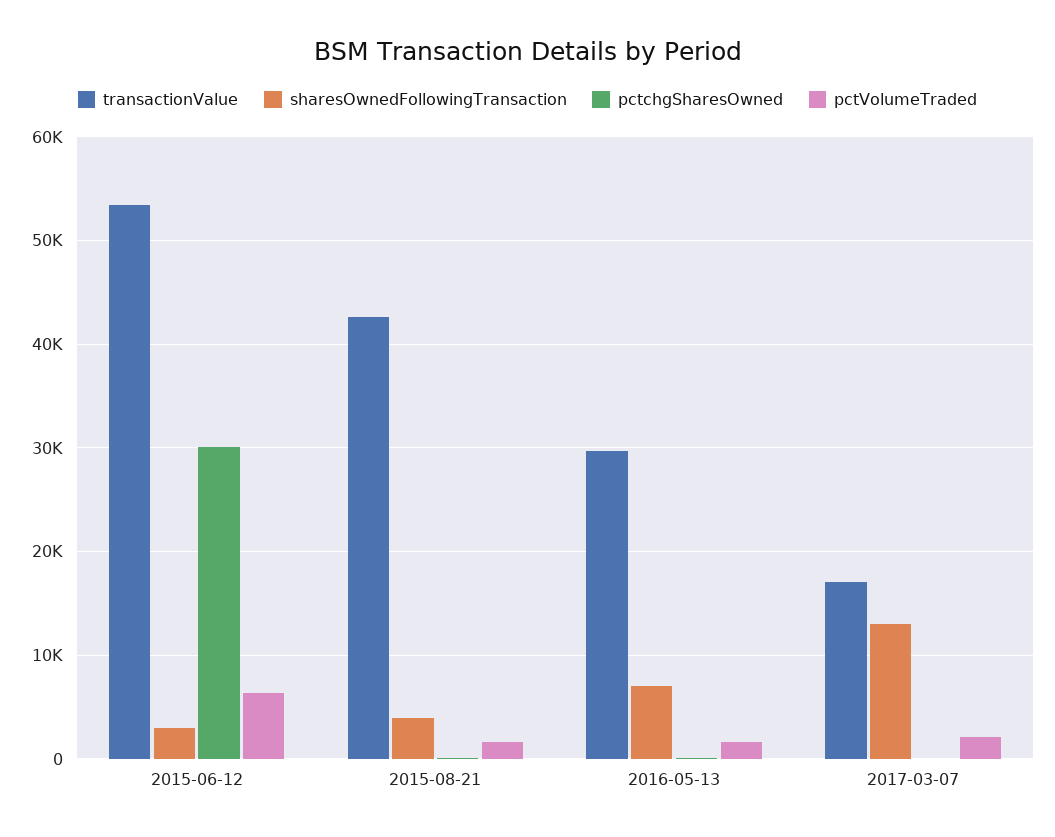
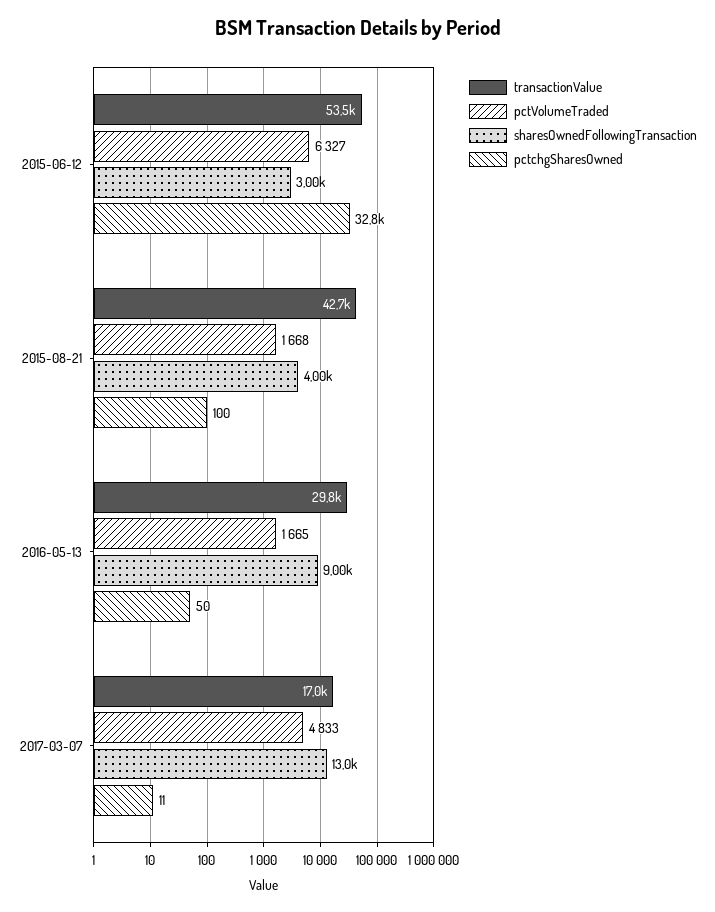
  {
    "transactionValue": {
      "2015-06-12": 53500,
      "2015-08-21": 42700,
      "2016-05-13": 29800,
      "2017-03-07": 17000
    },
    "sharesOwnedFollowingTransaction": {
      "2015-06-12": 3000,
      "2015-08-21": 4000,
-     "2016-05-13": 7000,
+     "2016-05-13": 9000,
      "2017-03-07": 13000
    },
    "pctchgSharesOwned": {
-     "2015-06-12": 30000,
+     "2015-06-12": 32800,
      "2015-08-21": 100,
      "2016-05-13": 50,
      "2017-03-07": 11
    },
    "pctVolumeTraded": {
      "2015-06-12": 6327,
      "2015-08-21": 1668,
      "2016-05-13": 1665,
-     "2017-03-07": 2000
+     "2017-03-07": 4833
    }
  }

